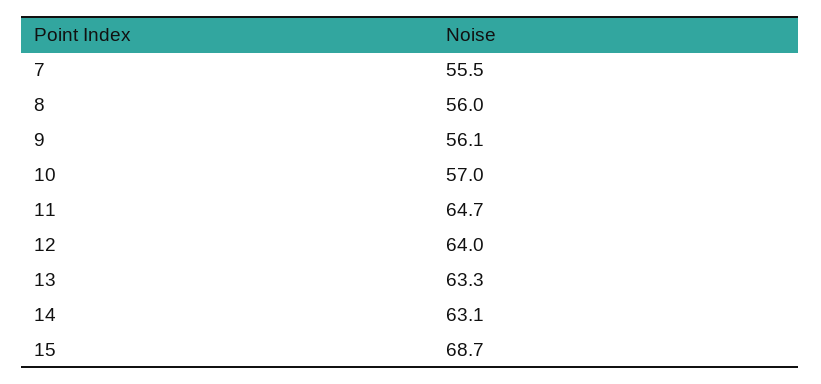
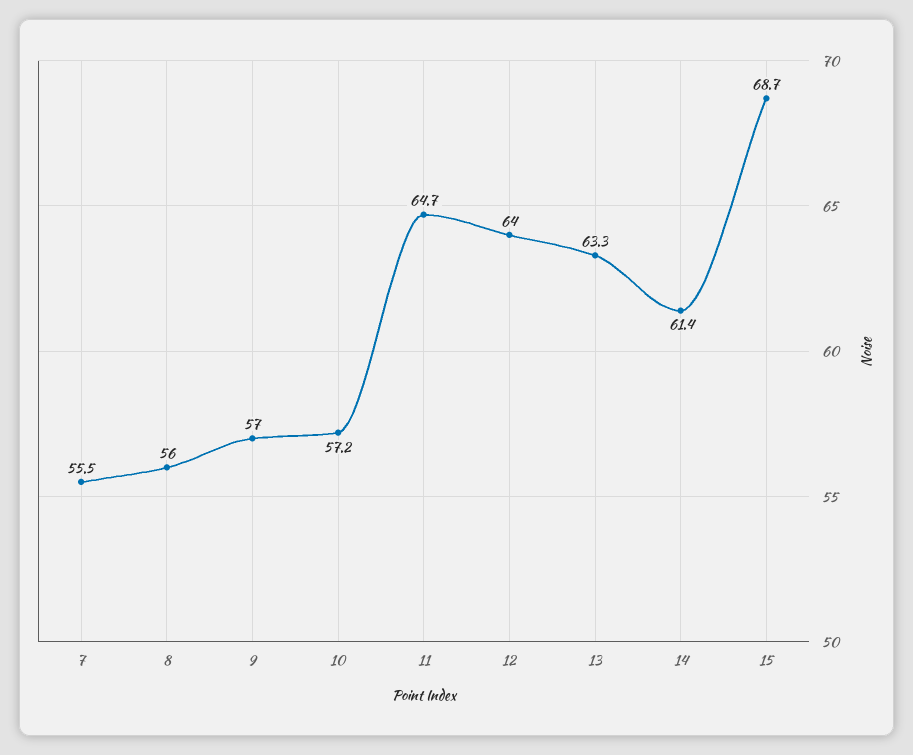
  {
    "7": 55.5,
    "8": 56,
-   "9": 56.1,
+   "9": 57,
-   "10": 57,
+   "10": 57.2,
    "11": 64.7,
    "12": 64,
    "13": 63.3,
-   "14": 63.1,
+   "14": 61.4,
    "15": 68.7
  }

